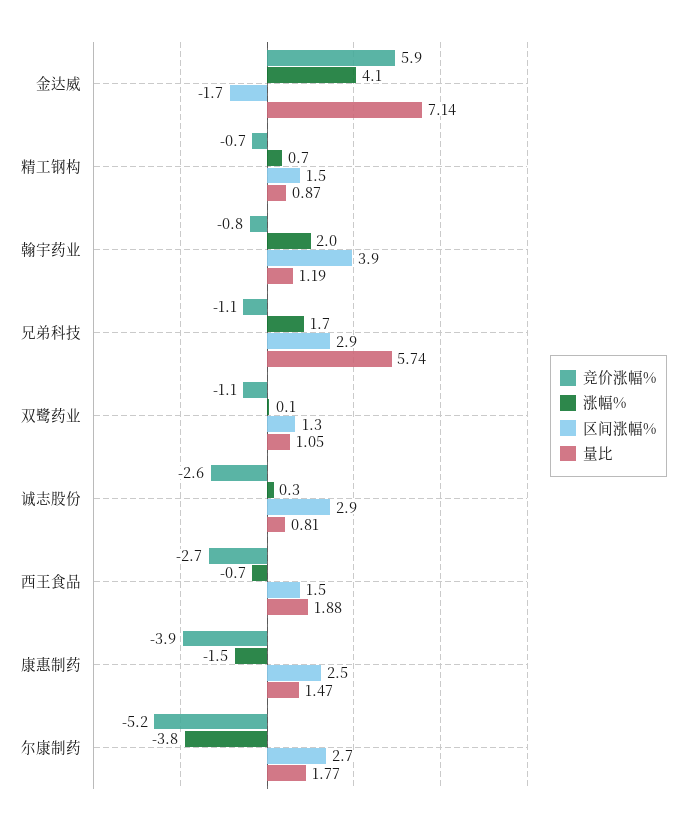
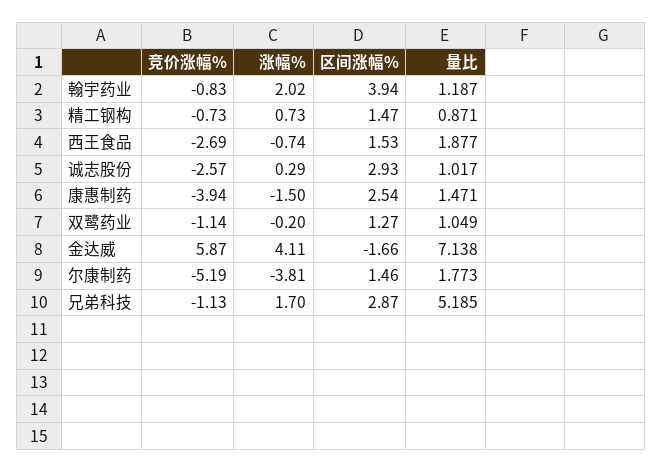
  {
    "竞价涨幅%": {
      "金达威": 5.87,
      "精工钢构": -0.73,
      "翰宇药业": -0.83,
      "兄弟科技": -1.13,
      "双鹭药业": -1.14,
      "诚志股份": -2.57,
      "西王食品": -2.69,
      "康惠制药": -3.94,
      "尔康制药": -5.19
    },
    "涨幅%": {
      "金达威": 4.11,
      "精工钢构": 0.73,
      "翰宇药业": 2.02,
      "兄弟科技": 1.7,
-     "双鹭药业": 0.1,
+     "双鹭药业": -0.2,
      "诚志股份": 0.29,
      "西王食品": -0.74,
      "康惠制药": -1.5,
      "尔康制药": -3.81
    },
    "区间涨幅%": {
      "金达威": -1.66,
      "精工钢构": 1.47,
      "翰宇药业": 3.94,
      "兄弟科技": 2.87,
      "双鹭药业": 1.27,
      "诚志股份": 2.93,
      "西王食品": 1.53,
      "康惠制药": 2.54,
-     "尔康制药": 2.7
+     "尔康制药": 1.46
    },
    "量比": {
      "金达威": 7.138,
      "精工钢构": 0.871,
      "翰宇药业": 1.187,
-     "兄弟科技": 5.74,
+     "兄弟科技": 5.185,
      "双鹭药业": 1.049,
-     "诚志股份": 0.81,
+     "诚志股份": 1.017,
      "西王食品": 1.877,
      "康惠制药": 1.471,
      "尔康制药": 1.773
    }
  }

